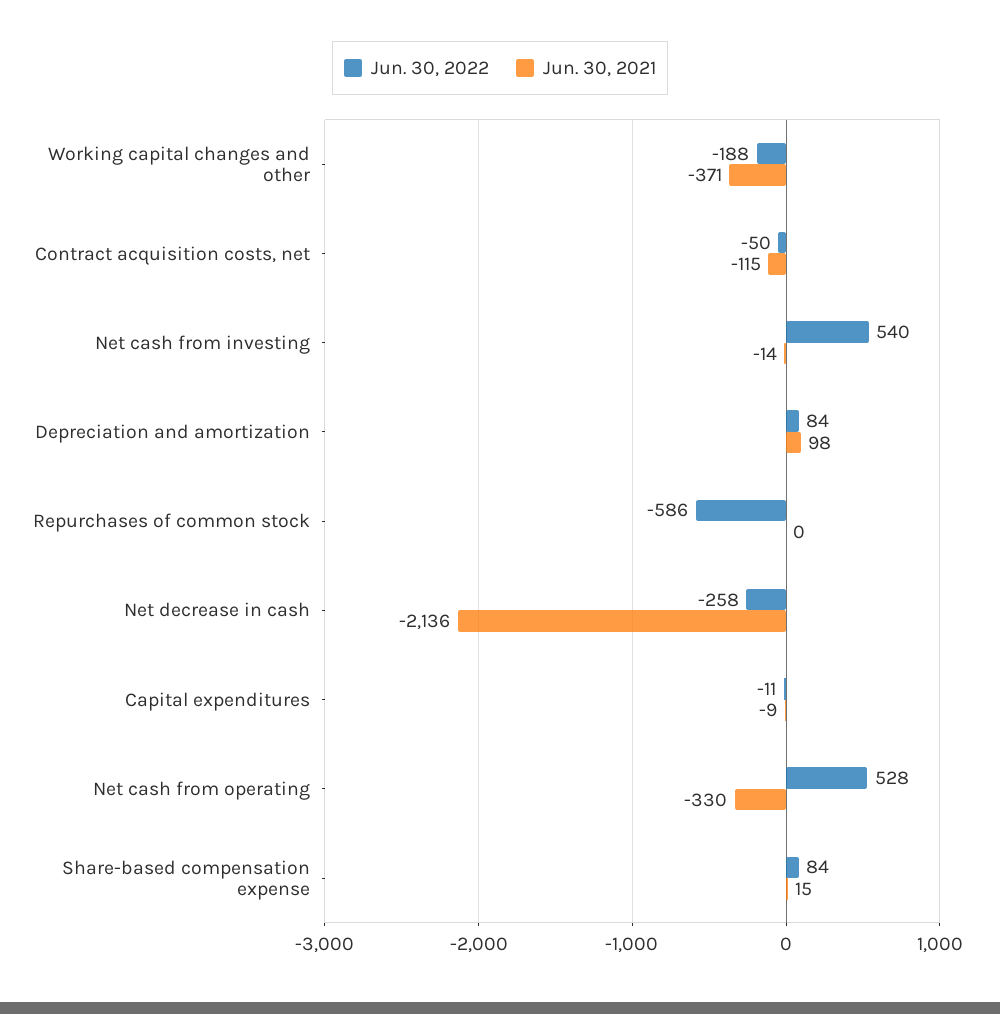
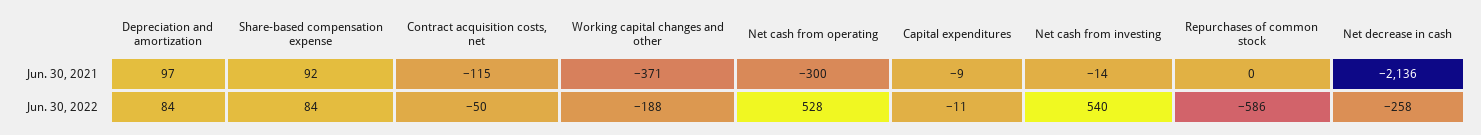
  {
    "Jun. 30, 2022": {
      "Working capital changes and other": -188,
      "Contract acquisition costs, net": -50,
      "Net cash from investing": 540,
      "Depreciation and amortization": 84,
      "Repurchases of common stock": -586,
      "Net decrease in cash": -258,
      "Capital expenditures": -11,
      "Net cash from operating": 528,
      "Share-based compensation expense": 84
    },
    "Jun. 30, 2021": {
      "Working capital changes and other": -371,
      "Contract acquisition costs, net": -115,
      "Net cash from investing": -14,
-     "Depreciation and amortization": 98,
+     "Depreciation and amortization": 97,
      "Repurchases of common stock": 0,
      "Net decrease in cash": -2136,
      "Capital expenditures": -9,
-     "Net cash from operating": -330,
+     "Net cash from operating": -300,
-     "Share-based compensation expense": 15
+     "Share-based compensation expense": 92
    }
  }

